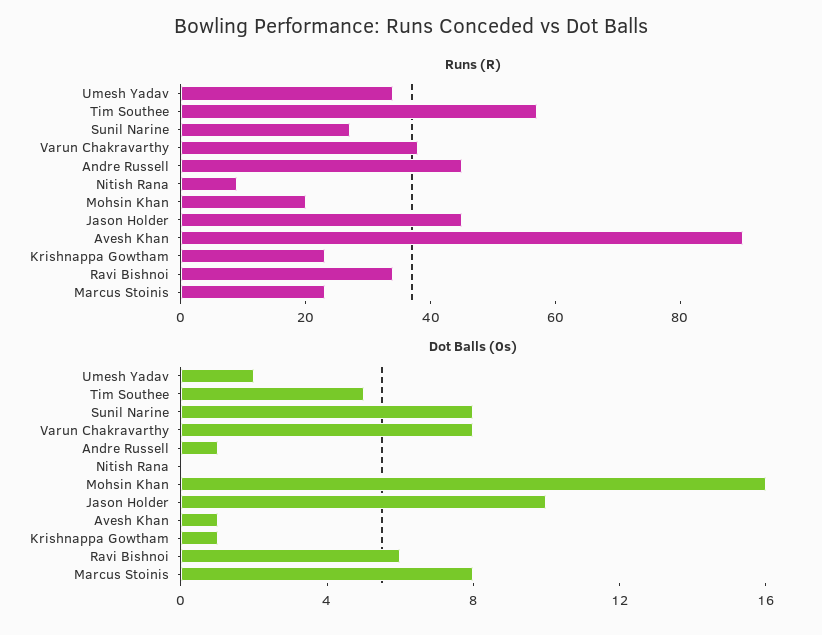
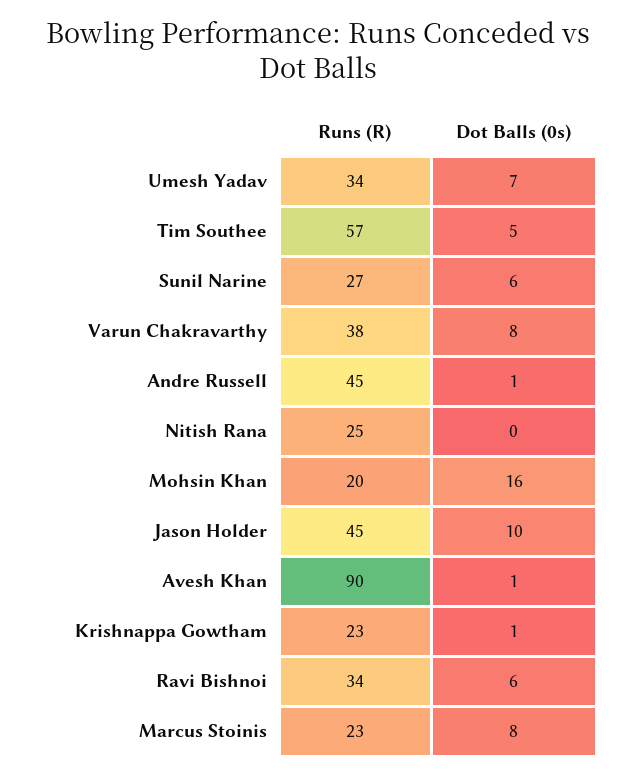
  {
    "Runs (R)": {
      "Umesh Yadav": 34,
      "Tim Southee": 57,
      "Sunil Narine": 27,
      "Varun Chakravarthy": 38,
      "Andre Russell": 45,
-     "Nitish Rana": 10,
+     "Nitish Rana": 25,
      "Mohsin Khan": 20,
      "Jason Holder": 45,
      "Avesh Khan": 90,
      "Krishnappa Gowtham": 23,
      "Ravi Bishnoi": 34,
      "Marcus Stoinis": 23
    },
    "Dot Balls (0s)": {
-     "Umesh Yadav": 2,
+     "Umesh Yadav": 7,
      "Tim Southee": 5,
-     "Sunil Narine": 8,
+     "Sunil Narine": 6,
      "Varun Chakravarthy": 8,
      "Andre Russell": 1,
      "Nitish Rana": 0,
      "Mohsin Khan": 16,
      "Jason Holder": 10,
      "Avesh Khan": 1,
      "Krishnappa Gowtham": 1,
      "Ravi Bishnoi": 6,
      "Marcus Stoinis": 8
    }
  }

